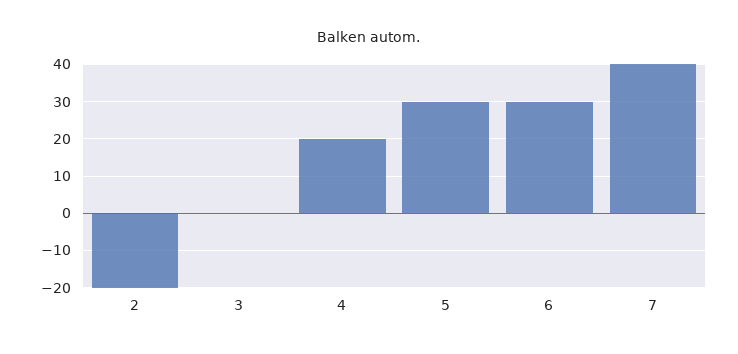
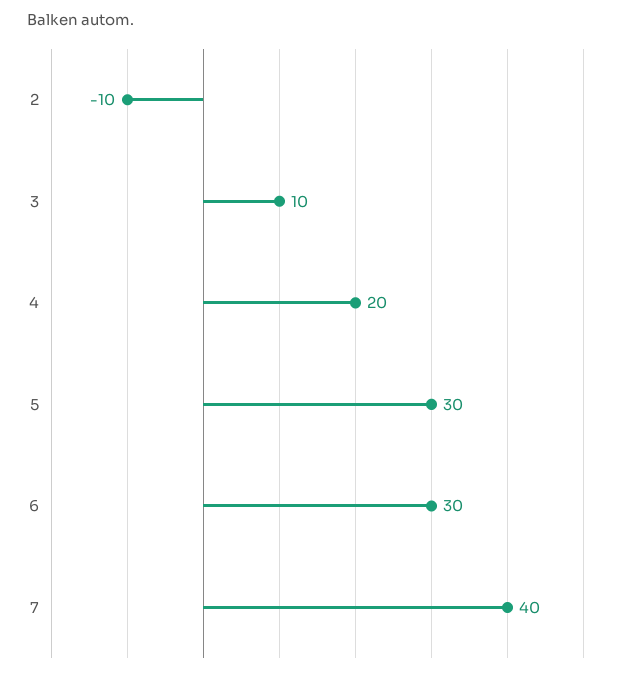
  {
-   "2": -20,
+   "2": -10,
-   "3": 0,
+   "3": 10,
    "4": 20,
    "5": 30,
    "6": 30,
    "7": 40
  }

